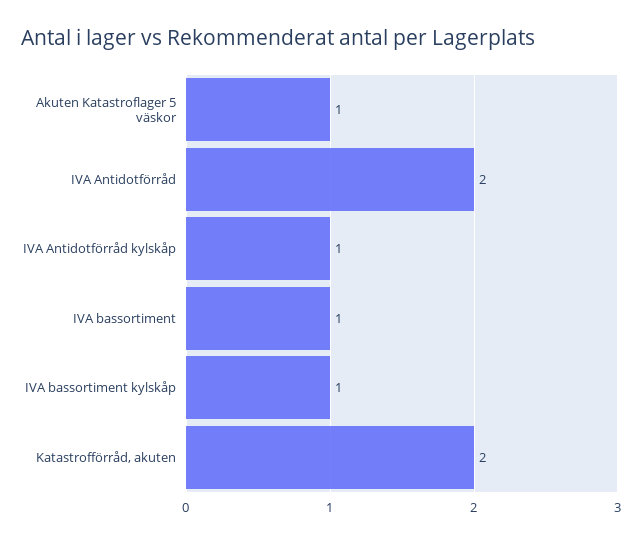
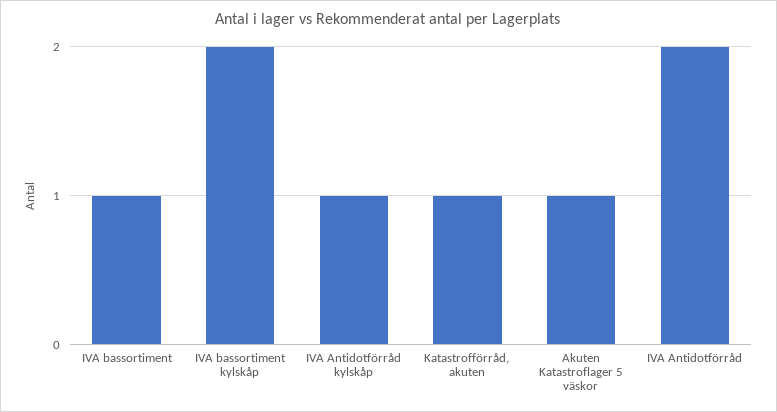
  {
    "Akuten Katastroflager 5 väskor": 1,
    "IVA Antidotförråd": 2,
    "IVA Antidotförråd kylskåp": 1,
    "IVA bassortiment": 1,
-   "IVA bassortiment kylskåp": 1,
+   "IVA bassortiment kylskåp": 2,
-   "Katastrofförråd, akuten": 2
+   "Katastrofförråd, akuten": 1
  }

